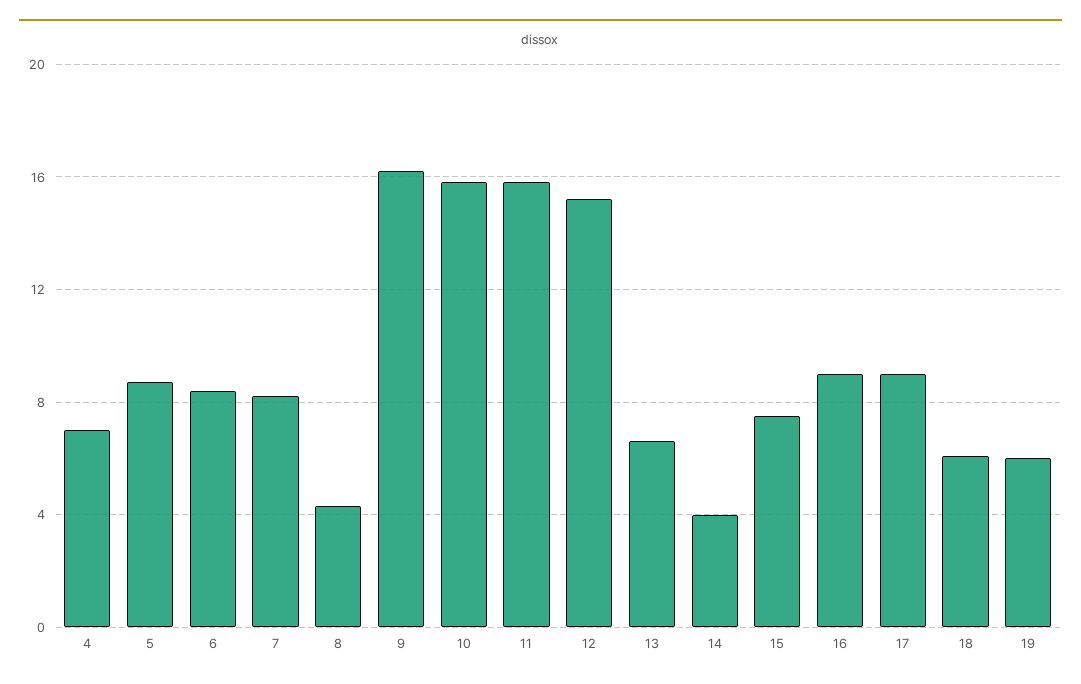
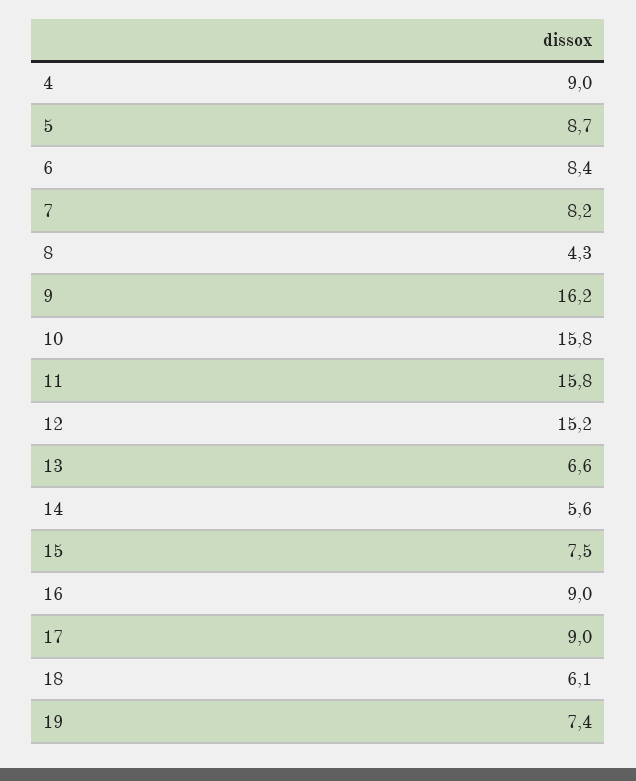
  {
-   "4": 7,
+   "4": 9,
    "5": 8.7,
    "6": 8.4,
    "7": 8.2,
    "8": 4.3,
    "9": 16.2,
    "10": 15.8,
    "11": 15.8,
    "12": 15.2,
    "13": 6.6,
-   "14": 4,
+   "14": 5.6,
    "15": 7.5,
    "16": 9,
    "17": 9,
    "18": 6.1,
-   "19": 6
+   "19": 7.4
  }

